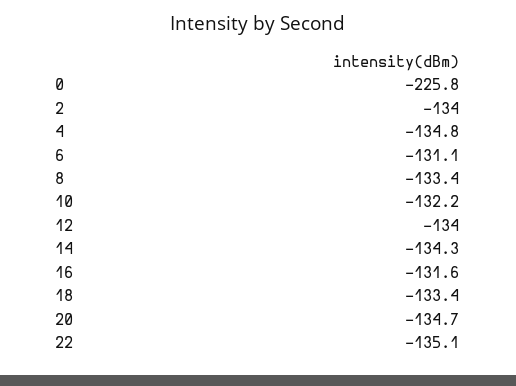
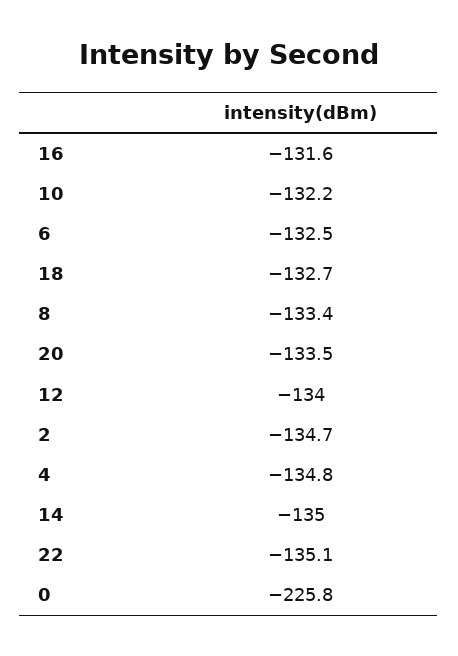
  {
    "0": -225.8,
-   "2": -134,
+   "2": -134.7,
    "4": -134.8,
-   "6": -131.1,
+   "6": -132.5,
    "8": -133.4,
    "10": -132.2,
    "12": -134,
-   "14": -134.3,
+   "14": -135,
    "16": -131.6,
-   "18": -133.4,
+   "18": -132.7,
-   "20": -134.7,
+   "20": -133.5,
    "22": -135.1
  }

